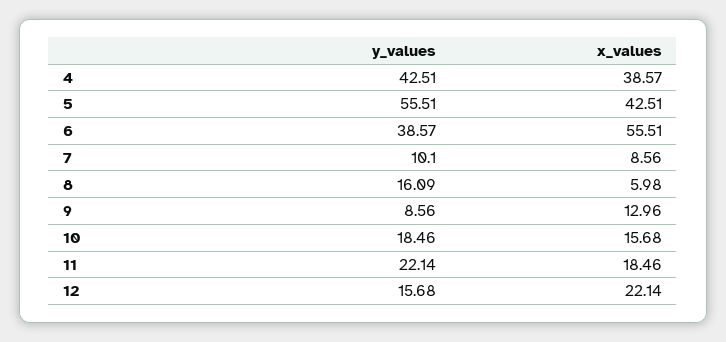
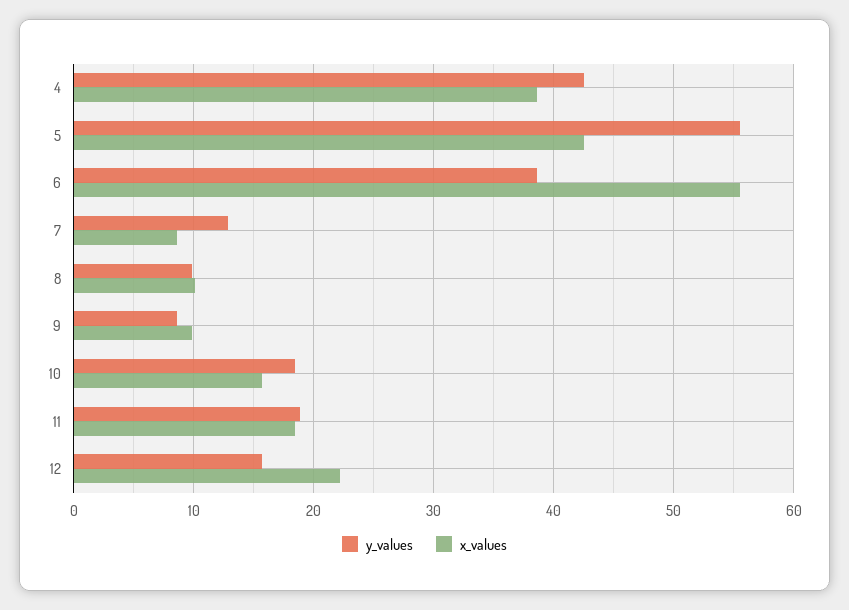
  {
    "y_values": {
      "4": 42.51,
      "5": 55.51,
      "6": 38.57,
-     "7": 10.1,
+     "7": 13,
-     "8": 16.09,
+     "8": 10,
      "9": 8.56,
      "10": 18.46,
-     "11": 22.14,
+     "11": 19,
      "12": 15.68
    },
    "x_values": {
      "4": 38.57,
      "5": 42.51,
      "6": 55.51,
      "7": 8.56,
-     "8": 5.98,
+     "8": 10,
-     "9": 12.96,
+     "9": 10,
      "10": 15.68,
      "11": 18.46,
      "12": 22.14
    }
  }

